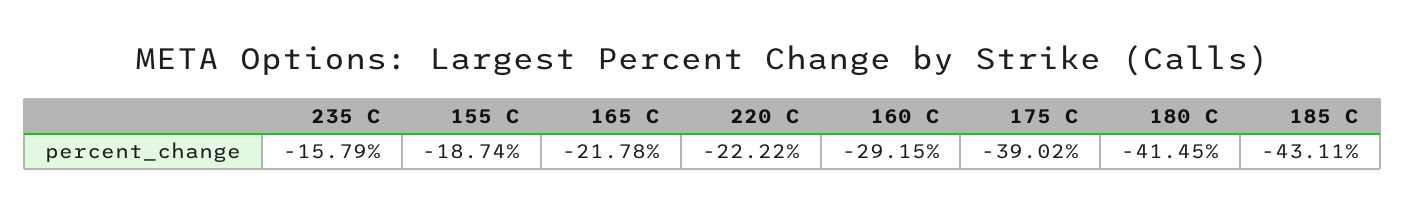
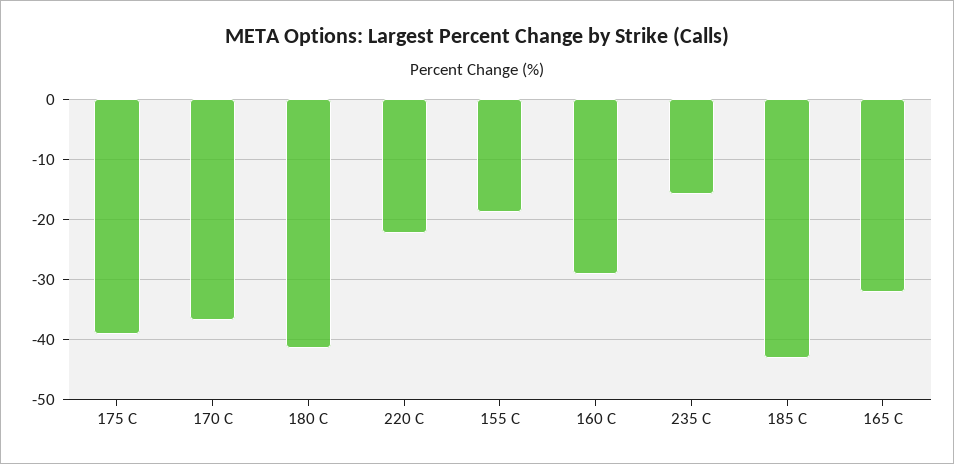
  {
    "235 C": -15.79,
    "155 C": -18.74,
-   "165 C": -21.78,
+   "165 C": -32,
    "220 C": -22.22,
    "160 C": -29.15,
    "175 C": -39.02,
    "180 C": -41.45,
-   "185 C": -43.11
+   "185 C": -43.11,
+   "170 C": -37
  }

